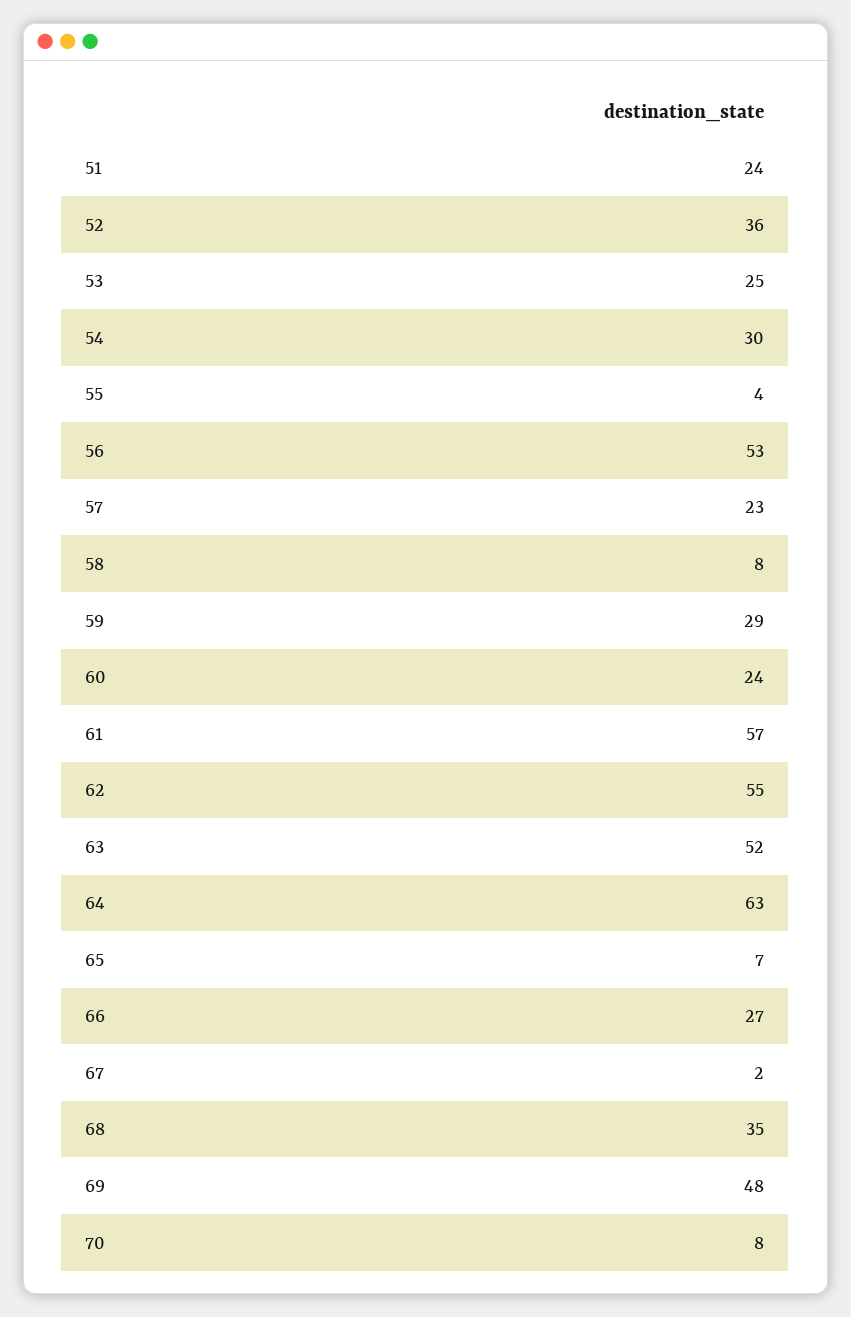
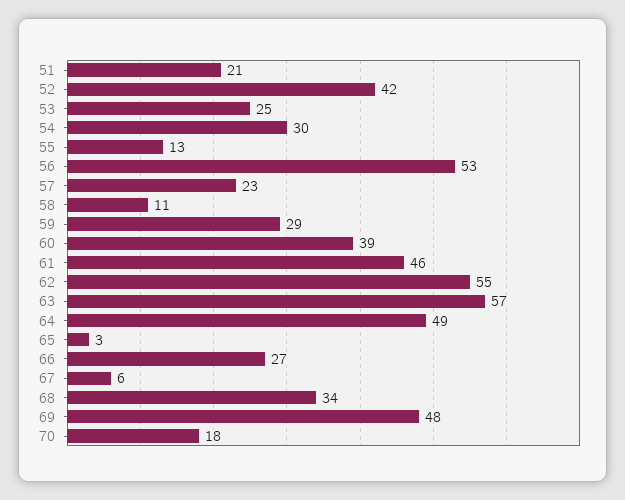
  {
-   "51": 24,
+   "51": 21,
-   "52": 36,
+   "52": 42,
    "53": 25,
    "54": 30,
-   "55": 4,
+   "55": 13,
    "56": 53,
    "57": 23,
-   "58": 8,
+   "58": 11,
    "59": 29,
-   "60": 24,
+   "60": 39,
-   "61": 57,
+   "61": 46,
    "62": 55,
-   "63": 52,
+   "63": 57,
-   "64": 63,
+   "64": 49,
-   "65": 7,
+   "65": 3,
    "66": 27,
-   "67": 2,
+   "67": 6,
-   "68": 35,
+   "68": 34,
    "69": 48,
-   "70": 8
+   "70": 18
  }

